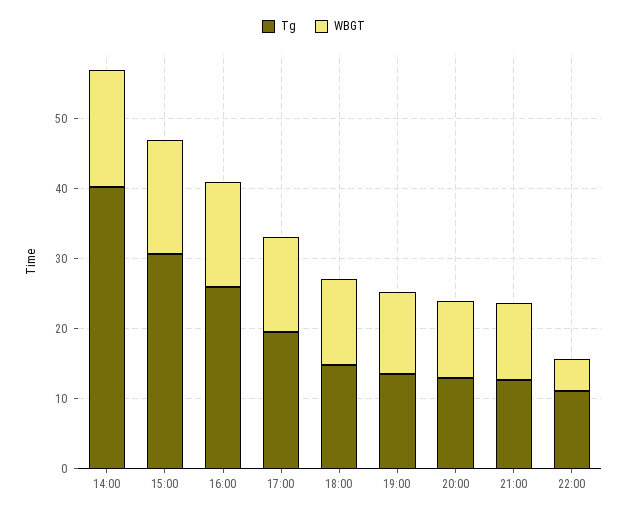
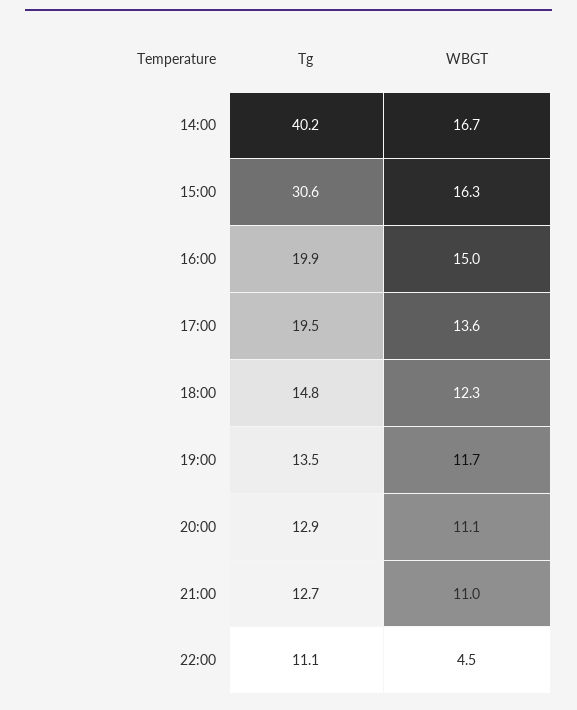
  {
    "Tg": {
      "14:00": 40.2,
      "15:00": 30.6,
-     "16:00": 26,
+     "16:00": 19.9,
      "17:00": 19.5,
      "18:00": 14.8,
      "19:00": 13.5,
      "20:00": 12.9,
      "21:00": 12.7,
      "22:00": 11.1
    },
    "WBGT": {
      "14:00": 16.7,
      "15:00": 16.3,
      "16:00": 15,
      "17:00": 13.6,
      "18:00": 12.3,
      "19:00": 11.7,
      "20:00": 11.1,
      "21:00": 11,
      "22:00": 4.5
    }
  }

